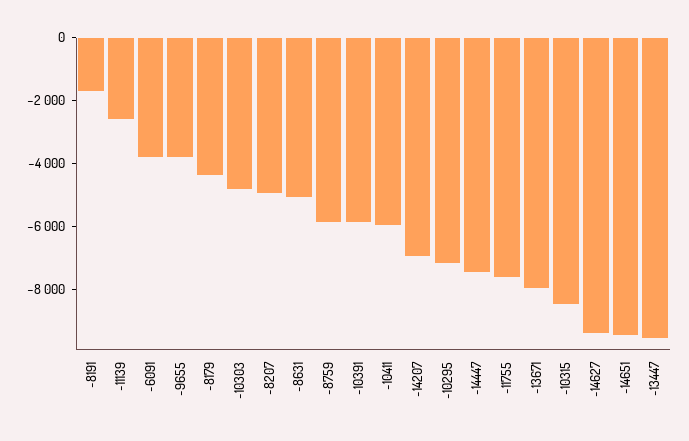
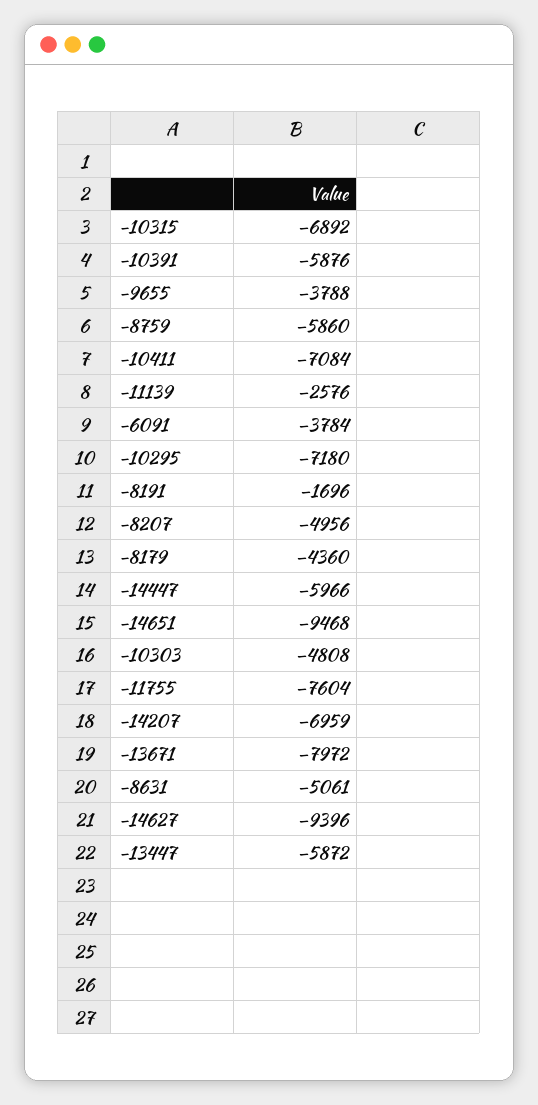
  {
    "-8191": -1696,
    "-11139": -2576,
    "-6091": -3784,
    "-9655": -3788,
    "-8179": -4360,
    "-10303": -4808,
    "-8207": -4956,
    "-8631": -5061,
    "-8759": -5860,
    "-10391": -5876,
-   "-10411": -6000,
+   "-10411": -7084,
    "-14207": -6959,
    "-10295": -7180,
-   "-14447": -7500,
+   "-14447": -5966,
    "-11755": -7604,
    "-13671": -7972,
-   "-10315": -8500,
+   "-10315": -6892,
    "-14627": -9396,
    "-14651": -9468,
-   "-13447": -9500
+   "-13447": -5872
  }

